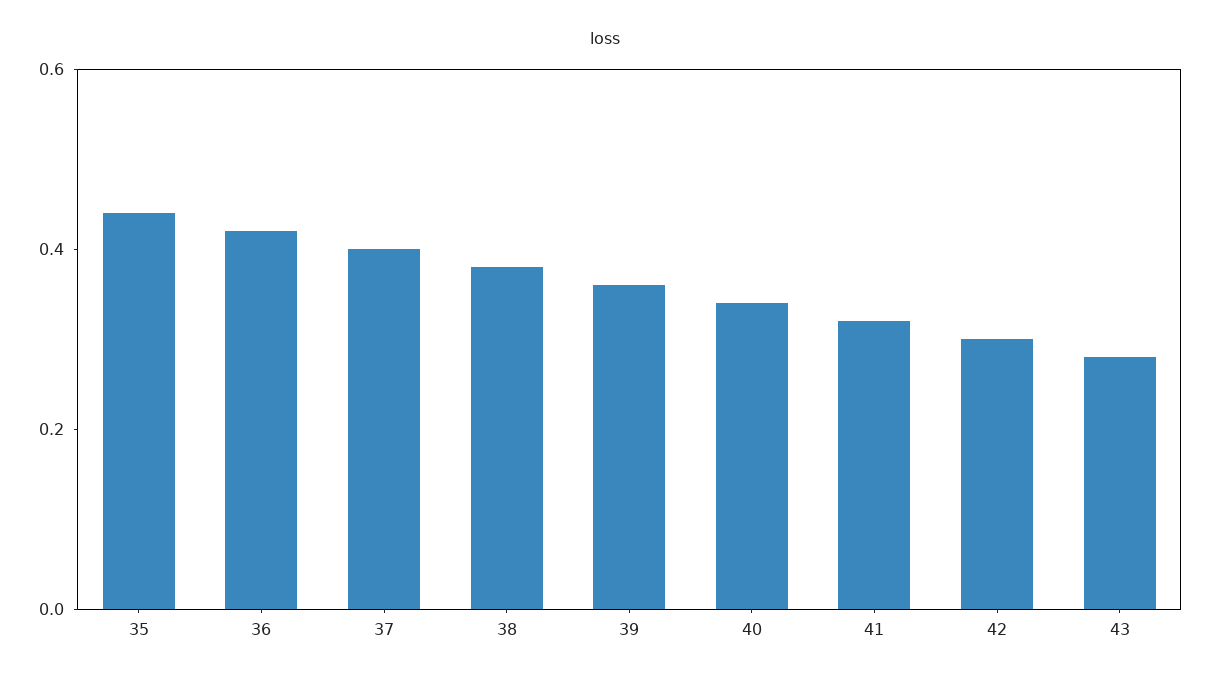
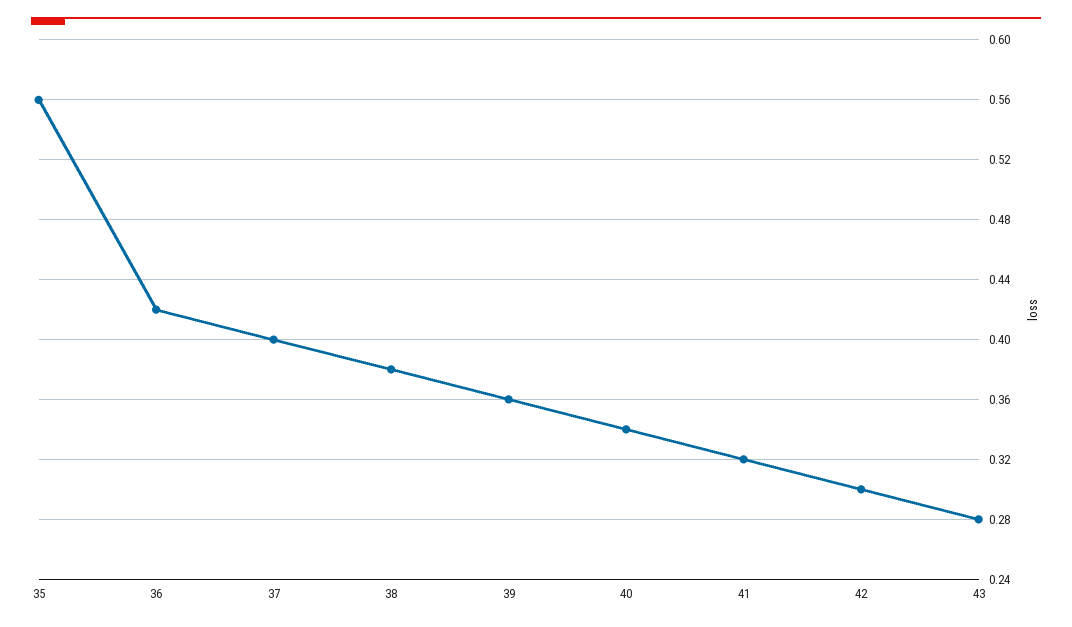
  {
-   "35": 0.45,
+   "35": 0.56,
    "36": 0.42,
    "37": 0.4,
    "38": 0.38,
    "39": 0.36,
    "40": 0.34,
    "41": 0.32,
    "42": 0.3,
    "43": 0.28
  }

